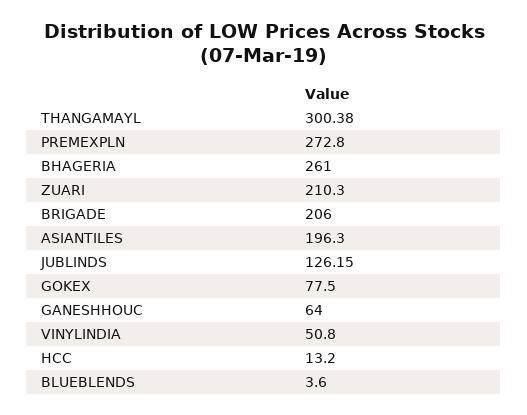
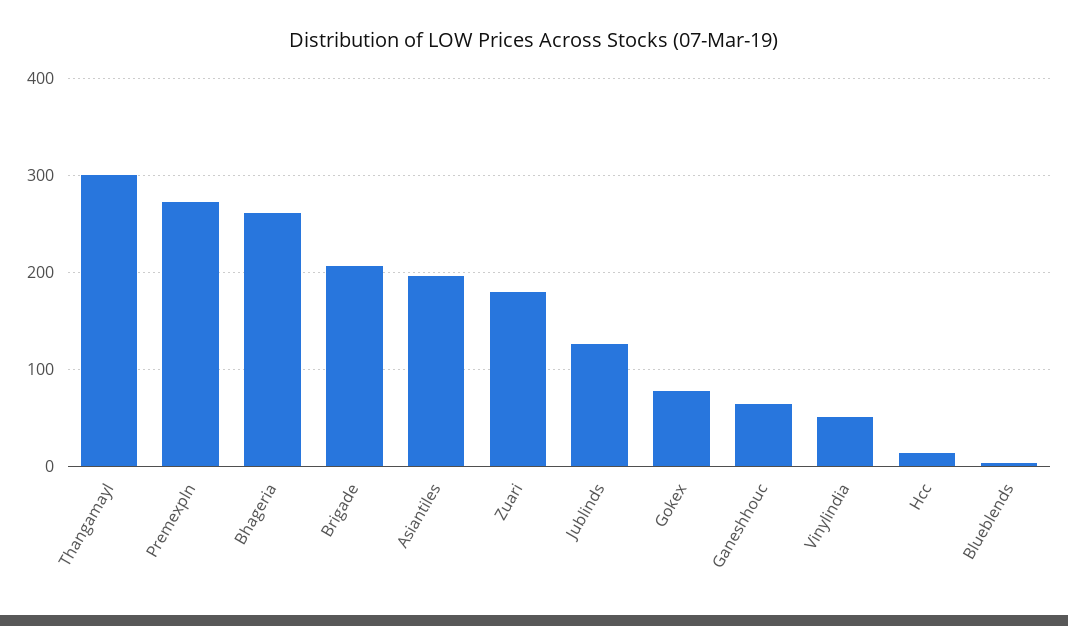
  {
    "THANGAMAYL": 300.38,
    "PREMEXPLN": 272.8,
    "BHAGERIA": 261,
-   "ZUARI": 210.3,
+   "ZUARI": 180,
    "BRIGADE": 206,
    "ASIANTILES": 196.3,
    "JUBLINDS": 126.15,
    "GOKEX": 77.5,
    "GANESHHOUC": 64,
    "VINYLINDIA": 50.8,
    "HCC": 13.2,
    "BLUEBLENDS": 3.6
  }

